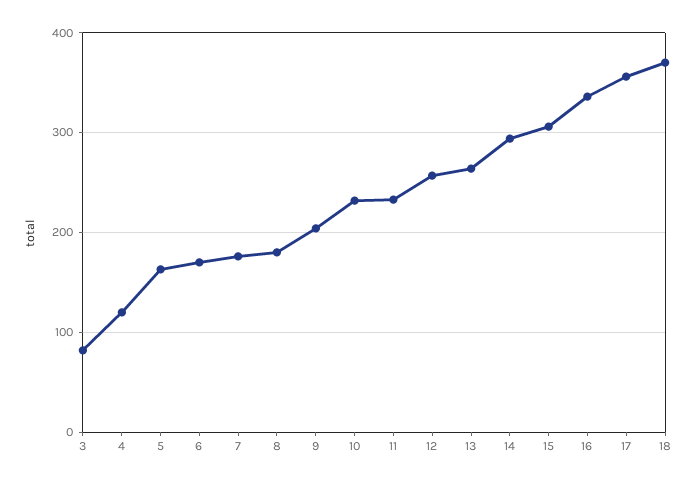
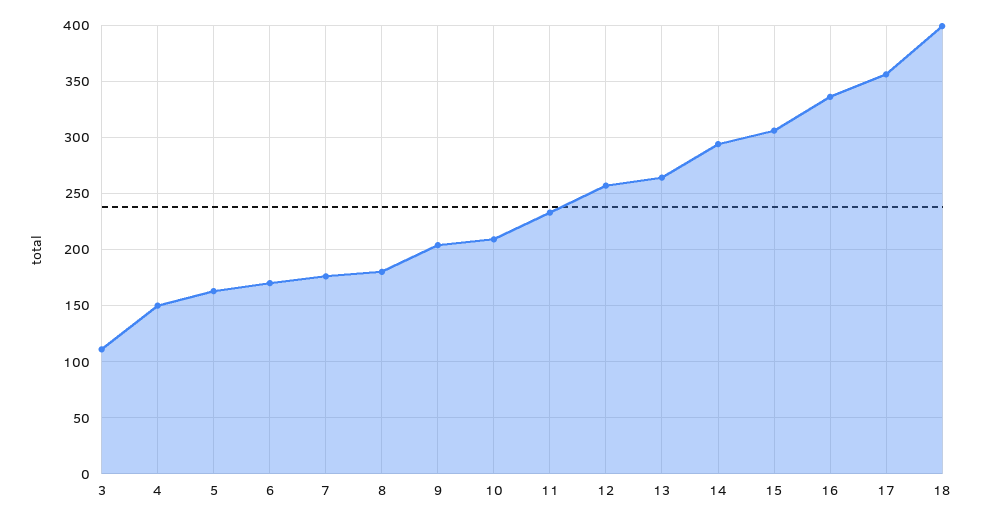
  {
-   "3": 80,
+   "3": 110,
-   "4": 120,
+   "4": 150,
    "5": 160,
    "6": 170,
    "7": 180,
    "8": 180,
    "9": 200,
-   "10": 230,
+   "10": 210,
    "11": 230,
    "12": 260,
    "13": 260,
    "14": 290,
    "15": 310,
    "16": 340,
    "17": 360,
-   "18": 370
+   "18": 400
  }

